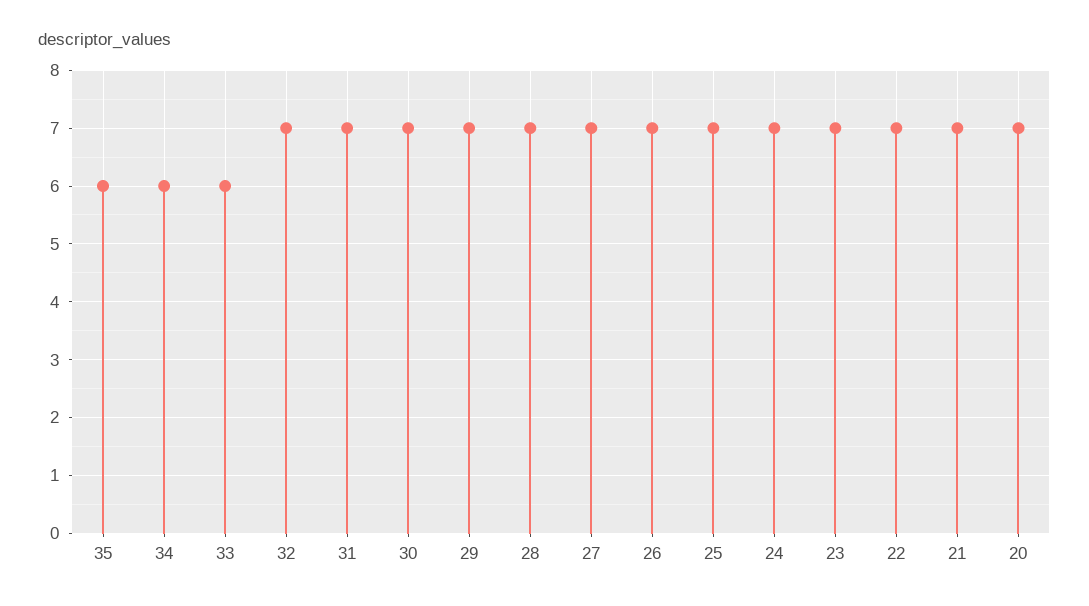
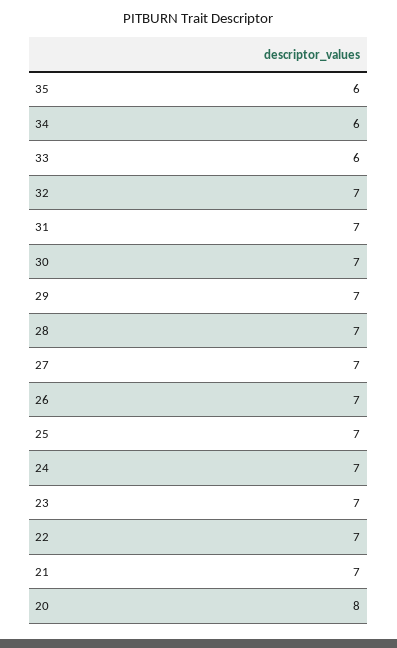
  {
    "35": 6,
    "34": 6,
    "33": 6,
    "32": 7,
    "31": 7,
    "30": 7,
    "29": 7,
    "28": 7,
    "27": 7,
    "26": 7,
    "25": 7,
    "24": 7,
    "23": 7,
    "22": 7,
    "21": 7,
-   "20": 7
+   "20": 8
  }

